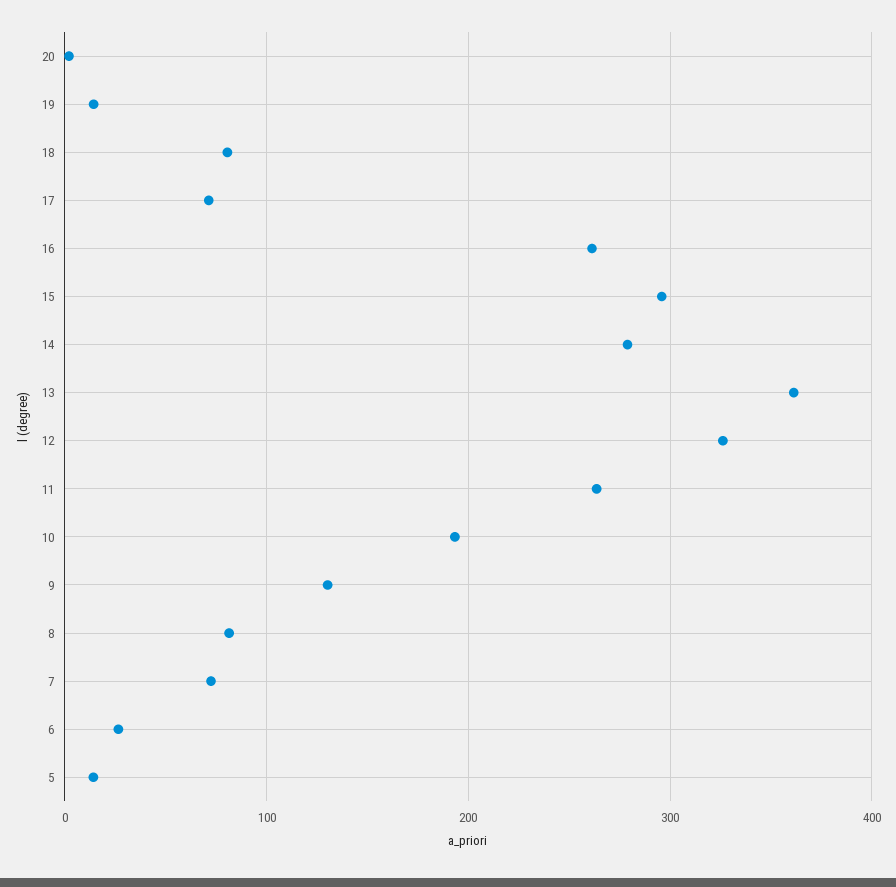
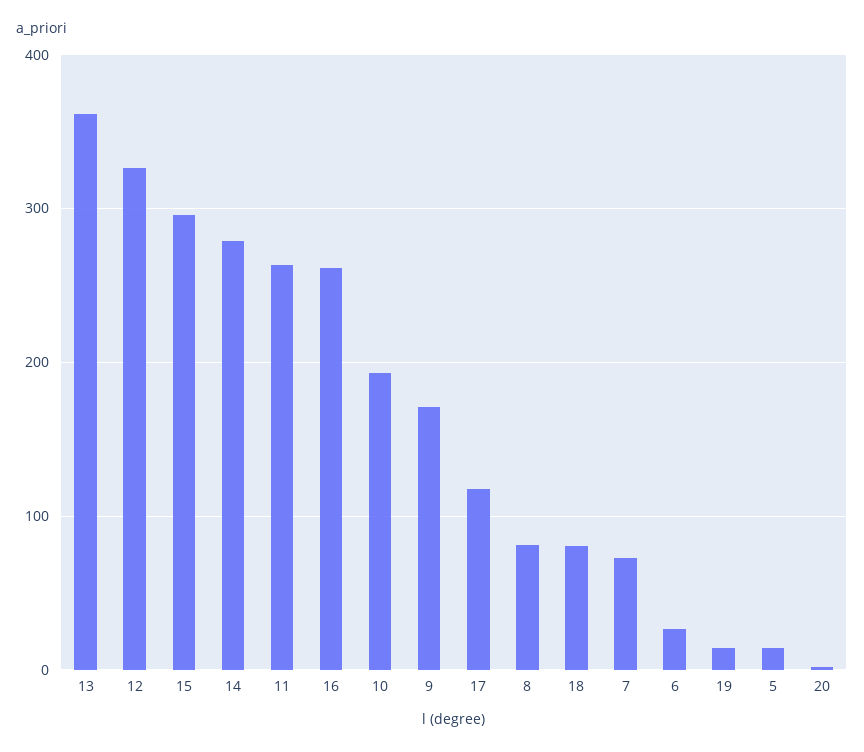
  {
    "20": 0,
    "19": 10,
    "18": 80,
-   "17": 70,
+   "17": 120,
    "16": 260,
    "15": 300,
    "14": 280,
    "13": 360,
    "12": 330,
    "11": 260,
    "10": 190,
-   "9": 130,
+   "9": 170,
    "8": 80,
    "7": 70,
    "6": 30,
    "5": 10
  }

